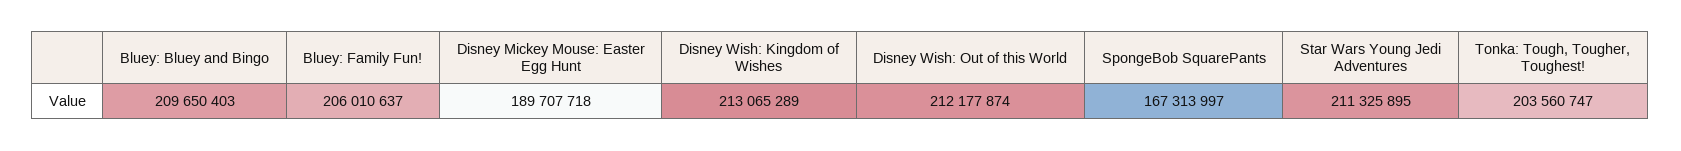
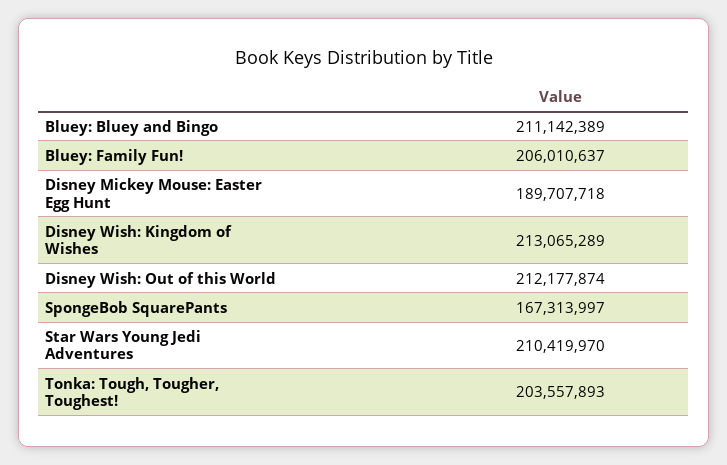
  {
-   "Bluey: Bluey and Bingo": 209650403,
+   "Bluey: Bluey and Bingo": 211142389,
    "Bluey: Family Fun!": 206010637,
    "Disney Mickey Mouse: Easter Egg Hunt": 189707718,
    "Disney Wish: Kingdom of Wishes": 213065289,
    "Disney Wish: Out of this World": 212177874,
    "SpongeBob SquarePants": 167313997,
-   "Star Wars Young Jedi Adventures": 211325895,
+   "Star Wars Young Jedi Adventures": 210419970,
-   "Tonka: Tough, Tougher, Toughest!": 203560747
+   "Tonka: Tough, Tougher, Toughest!": 203557893
  }

